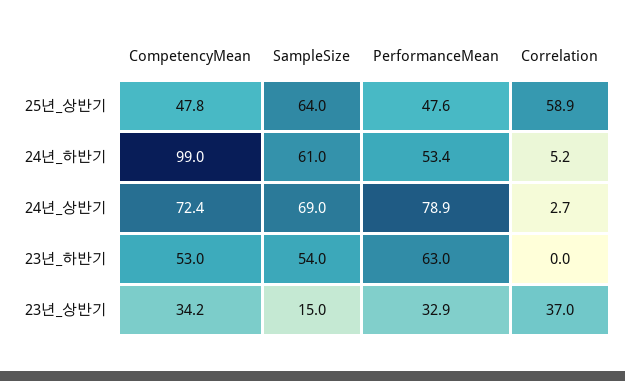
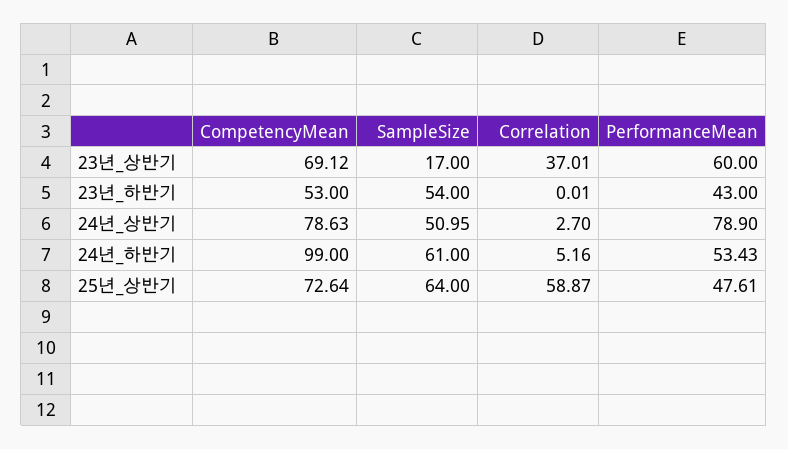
  {
    "CompetencyMean": {
-     "25년_상반기": 47.8,
+     "25년_상반기": 72.64,
      "24년_하반기": 99,
-     "24년_상반기": 72.4,
+     "24년_상반기": 78.63,
      "23년_하반기": 53,
-     "23년_상반기": 34.2
+     "23년_상반기": 69.12
    },
    "SampleSize": {
      "25년_상반기": 64,
      "24년_하반기": 61,
-     "24년_상반기": 69,
+     "24년_상반기": 50.95,
      "23년_하반기": 54,
-     "23년_상반기": 15
+     "23년_상반기": 17
    },
    "PerformanceMean": {
      "25년_상반기": 47.61,
      "24년_하반기": 53.43,
      "24년_상반기": 78.9,
-     "23년_하반기": 63,
+     "23년_하반기": 43,
-     "23년_상반기": 32.9
+     "23년_상반기": 60
    },
    "Correlation": {
      "25년_상반기": 58.87,
      "24년_하반기": 5.16,
      "24년_상반기": 2.7,
      "23년_하반기": 0.01,
      "23년_상반기": 37.01
    }
  }

